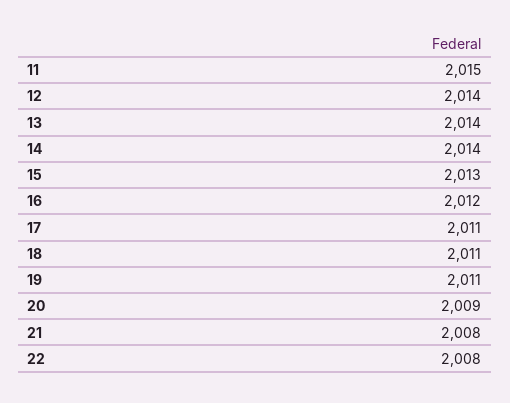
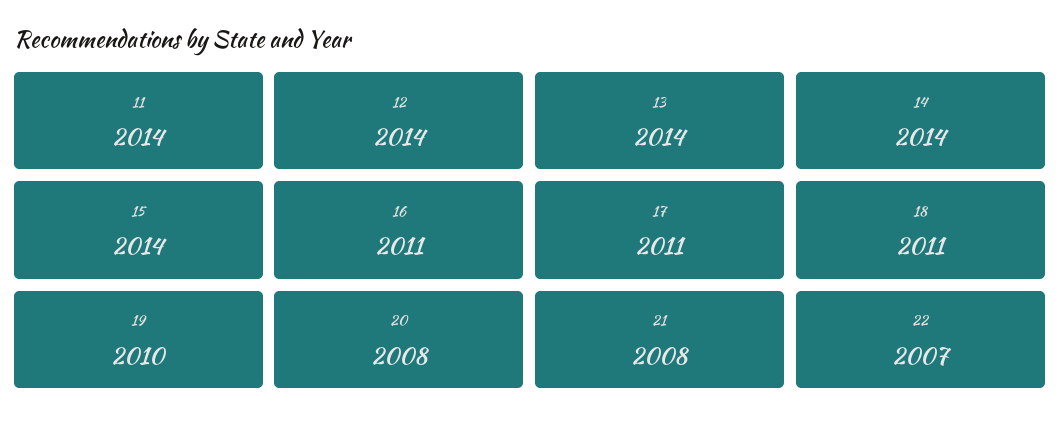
  {
-   "11": 2015,
+   "11": 2014,
    "12": 2014,
    "13": 2014,
    "14": 2014,
-   "15": 2013,
+   "15": 2014,
-   "16": 2012,
+   "16": 2011,
    "17": 2011,
    "18": 2011,
-   "19": 2011,
+   "19": 2010,
-   "20": 2009,
+   "20": 2008,
    "21": 2008,
-   "22": 2008
+   "22": 2007
  }

